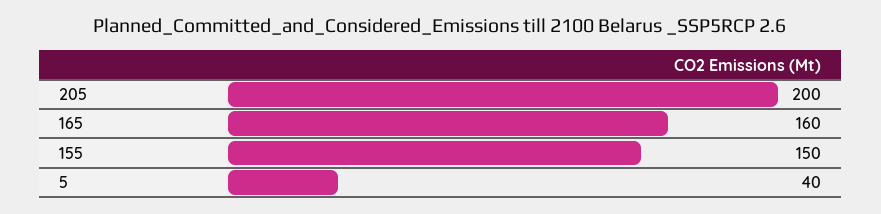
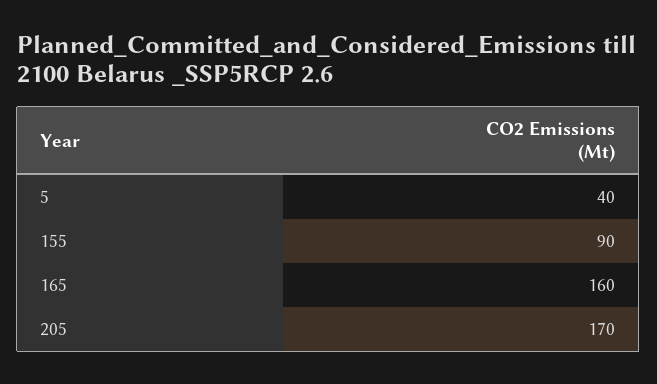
  {
-   "205": 200,
+   "205": 170,
    "165": 160,
-   "155": 150,
+   "155": 90,
    "5": 40
  }

